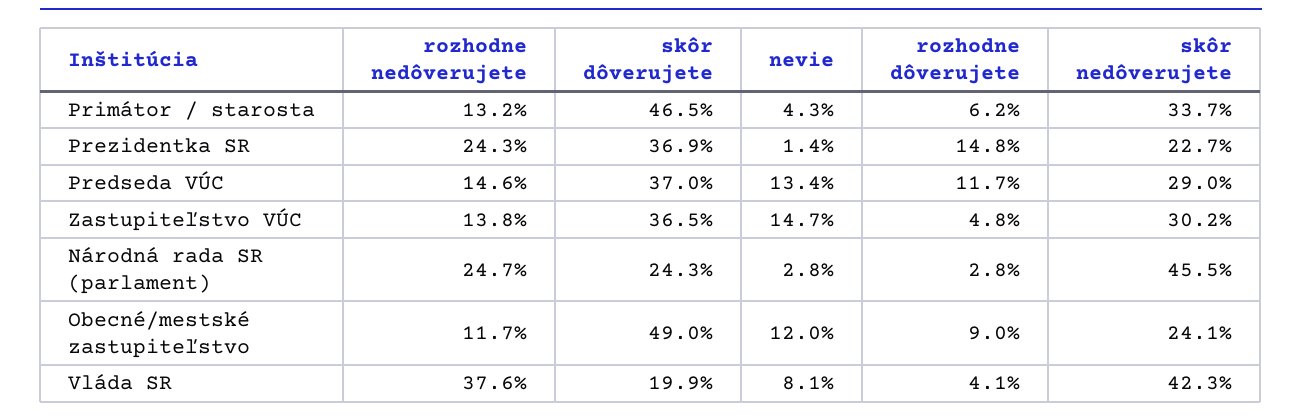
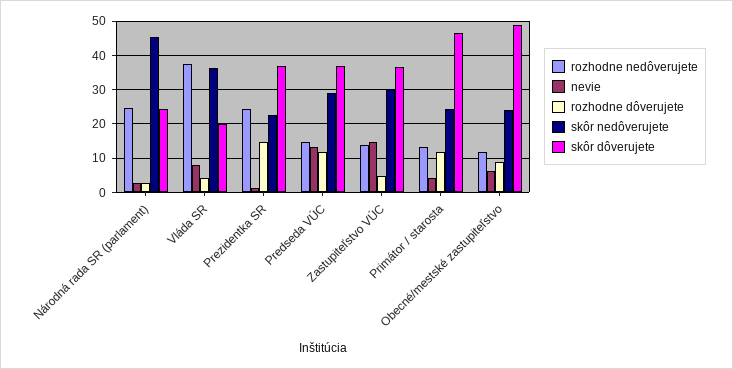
  {
    "rozhodne nedôverujete": {
      "Primátor / starosta": 13.2,
      "Prezidentka SR": 24.3,
      "Predseda VÚC": 14.6,
      "Zastupiteľstvo VÚC": 13.8,
      "Národná rada SR (parlament)": 24.7,
      "Obecné/mestské zastupiteľstvo": 11.7,
      "Vláda SR": 37.6
    },
    "skôr dôverujete": {
      "Primátor / starosta": 46.5,
      "Prezidentka SR": 36.9,
      "Predseda VÚC": 37,
      "Zastupiteľstvo VÚC": 36.5,
      "Národná rada SR (parlament)": 24.3,
      "Obecné/mestské zastupiteľstvo": 49,
      "Vláda SR": 19.9
    },
    "nevie": {
      "Primátor / starosta": 4.3,
      "Prezidentka SR": 1.4,
      "Predseda VÚC": 13.4,
      "Zastupiteľstvo VÚC": 14.7,
      "Národná rada SR (parlament)": 2.8,
-     "Obecné/mestské zastupiteľstvo": 12,
+     "Obecné/mestské zastupiteľstvo": 6,
      "Vláda SR": 8.1
    },
    "rozhodne dôverujete": {
-     "Primátor / starosta": 6.2,
+     "Primátor / starosta": 12,
      "Prezidentka SR": 14.8,
      "Predseda VÚC": 11.7,
      "Zastupiteľstvo VÚC": 4.8,
      "Národná rada SR (parlament)": 2.8,
      "Obecné/mestské zastupiteľstvo": 9,
      "Vláda SR": 4.1
    },
    "skôr nedôverujete": {
-     "Primátor / starosta": 33.7,
+     "Primátor / starosta": 24,
      "Prezidentka SR": 22.7,
      "Predseda VÚC": 29,
      "Zastupiteľstvo VÚC": 30.2,
      "Národná rada SR (parlament)": 45.5,
      "Obecné/mestské zastupiteľstvo": 24.1,
-     "Vláda SR": 42.3
+     "Vláda SR": 36
    }
  }

